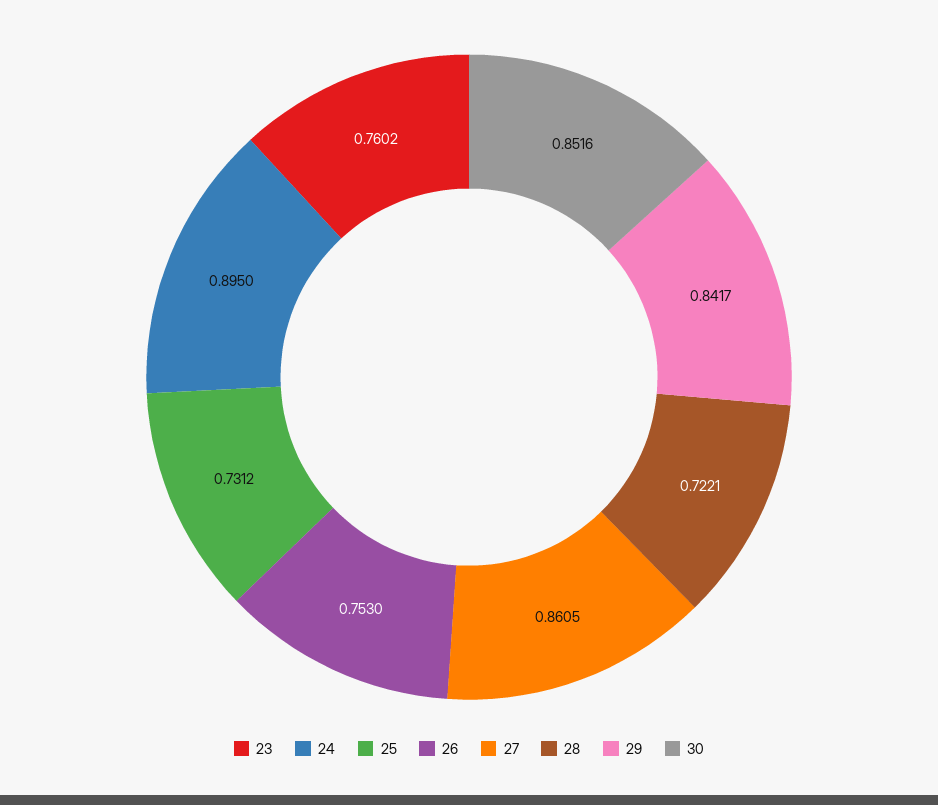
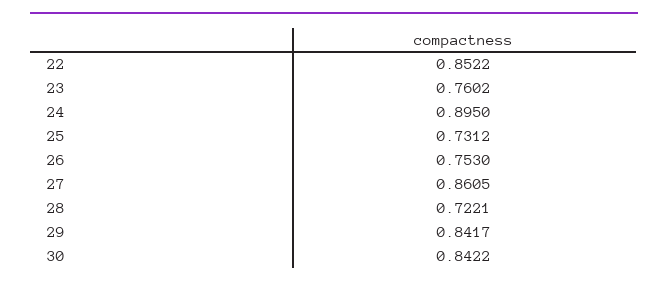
  {
    "23": 0.7602,
    "24": 0.895,
    "25": 0.7312,
    "26": 0.753,
    "27": 0.8605,
    "28": 0.7221,
    "29": 0.8417,
-   "30": 0.8516
+   "30": 0.8422,
+   "22": 0.8522
  }

